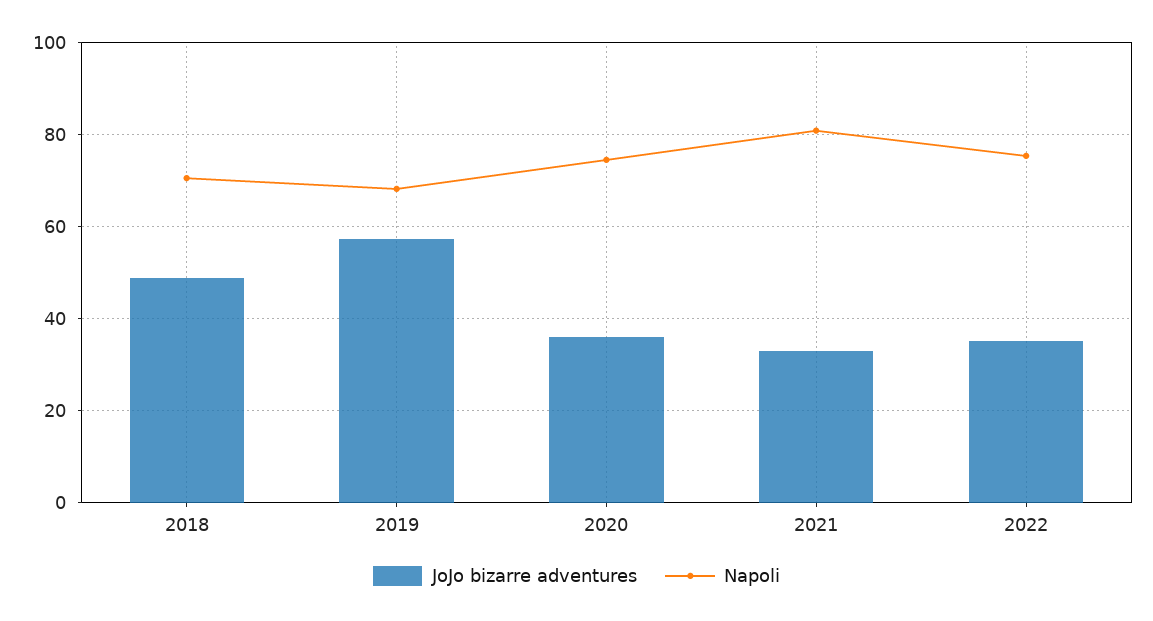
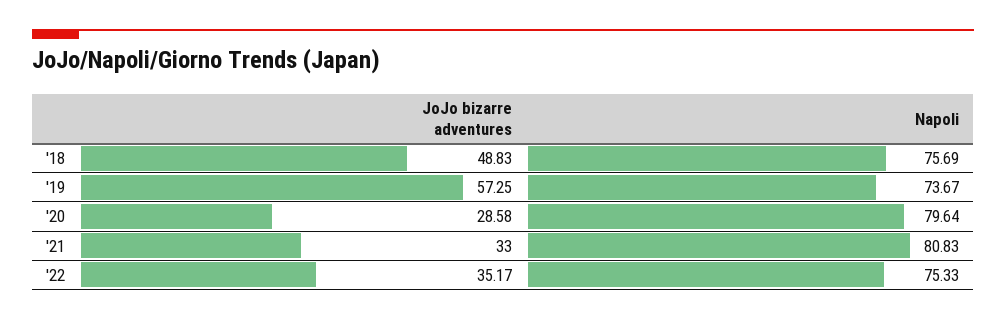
  {
    "JoJo bizarre adventures": {
      "2018": 48.83,
      "2019": 57.25,
-     "2020": 36,
+     "2020": 28.58,
      "2021": 33,
      "2022": 35.17
    },
    "Napoli": {
-     "2018": 70,
+     "2018": 75.69,
-     "2019": 68,
+     "2019": 73.67,
-     "2020": 74,
+     "2020": 79.64,
      "2021": 80.83,
      "2022": 75.33
    }
  }

